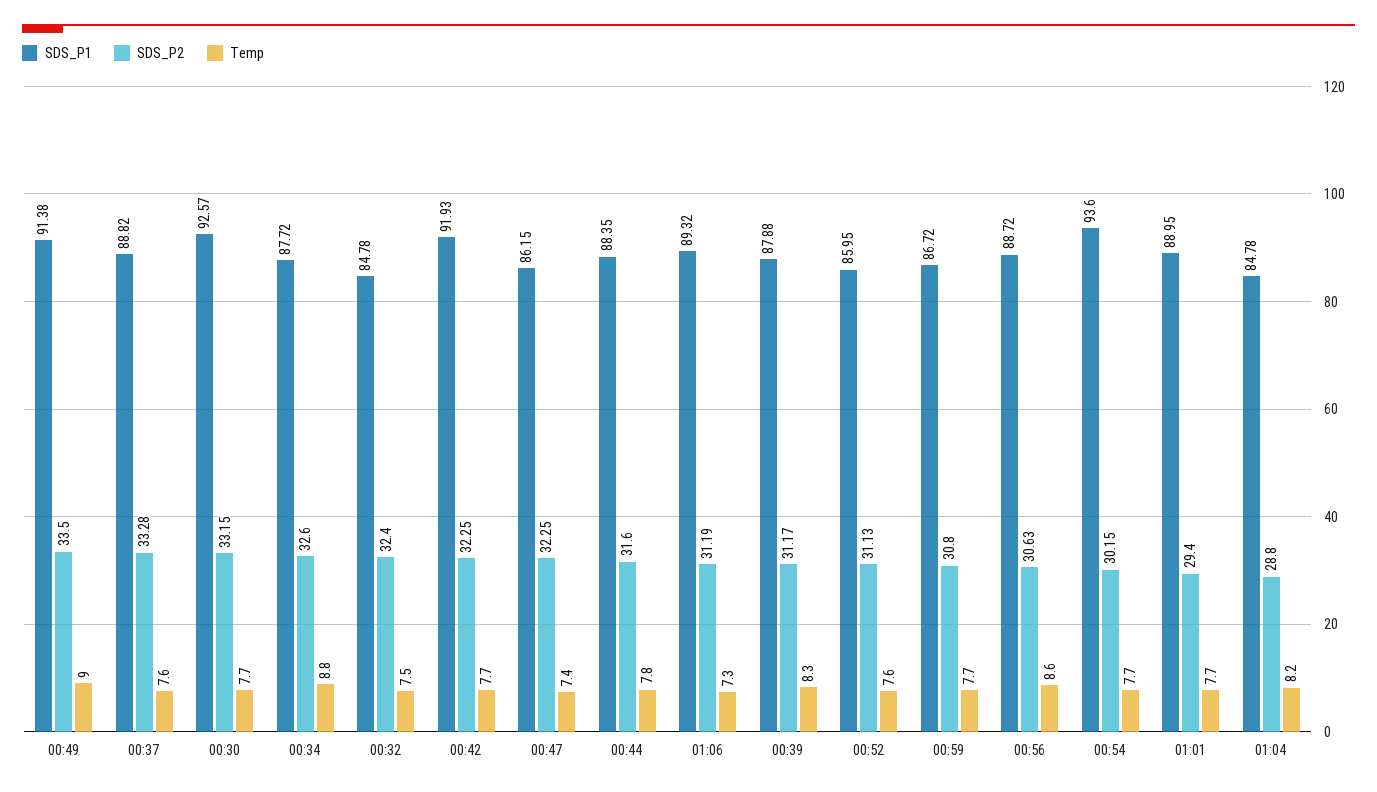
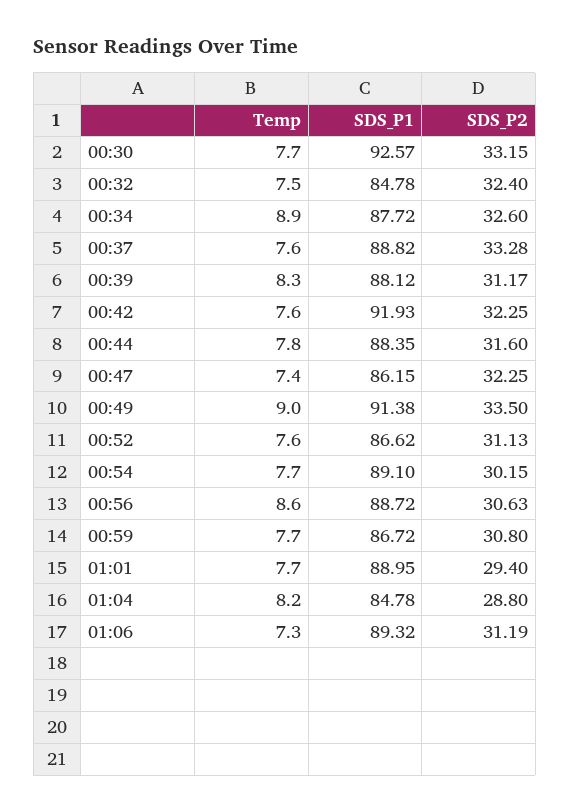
  {
    "SDS_P1": {
      "00:49": 91.38,
      "00:37": 88.82,
      "00:30": 92.57,
      "00:34": 87.72,
      "00:32": 84.78,
      "00:42": 91.93,
      "00:47": 86.15,
      "00:44": 88.35,
      "01:06": 89.32,
-     "00:39": 87.88,
+     "00:39": 88.12,
-     "00:52": 85.95,
+     "00:52": 86.62,
      "00:59": 86.72,
      "00:56": 88.72,
-     "00:54": 93.6,
+     "00:54": 89.1,
      "01:01": 88.95,
      "01:04": 84.78
    },
    "SDS_P2": {
      "00:49": 33.5,
      "00:37": 33.28,
      "00:30": 33.15,
      "00:34": 32.6,
      "00:32": 32.4,
      "00:42": 32.25,
      "00:47": 32.25,
      "00:44": 31.6,
      "01:06": 31.19,
      "00:39": 31.17,
      "00:52": 31.13,
      "00:59": 30.8,
      "00:56": 30.63,
      "00:54": 30.15,
      "01:01": 29.4,
      "01:04": 28.8
    },
    "Temp": {
      "00:49": 9,
      "00:37": 7.6,
      "00:30": 7.7,
-     "00:34": 8.8,
+     "00:34": 8.9,
      "00:32": 7.5,
-     "00:42": 7.7,
+     "00:42": 7.6,
      "00:47": 7.4,
      "00:44": 7.8,
      "01:06": 7.3,
      "00:39": 8.3,
      "00:52": 7.6,
      "00:59": 7.7,
      "00:56": 8.6,
      "00:54": 7.7,
      "01:01": 7.7,
      "01:04": 8.2
    }
  }

